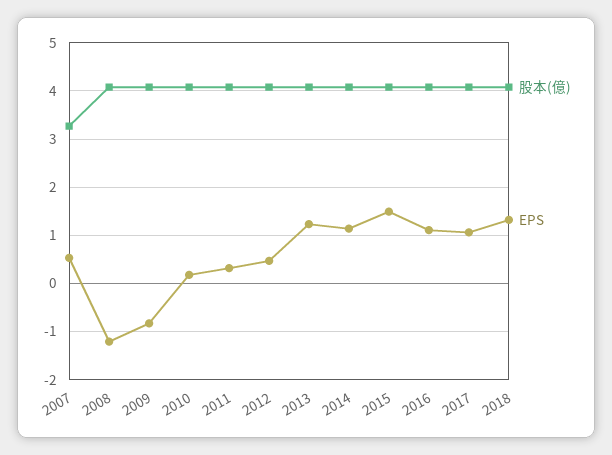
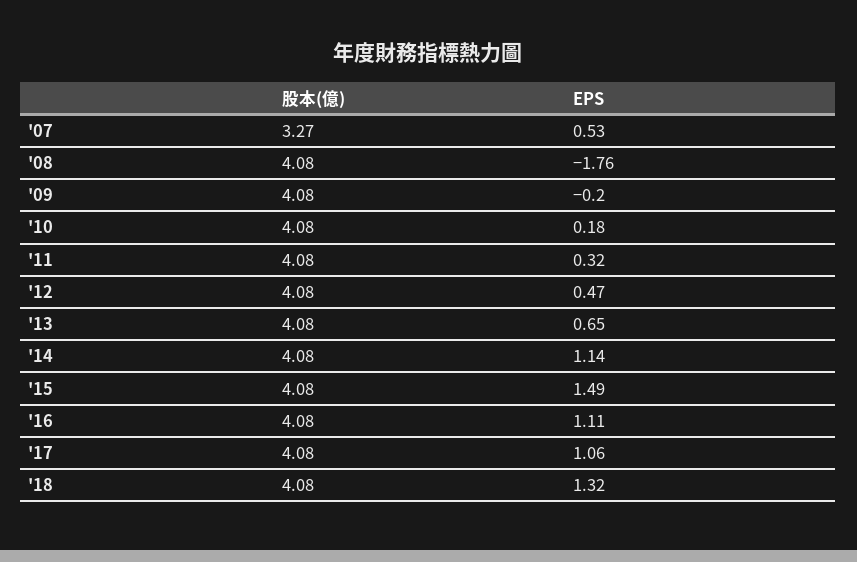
  {
    "股本(億)": {
      "2007": 3.27,
      "2008": 4.08,
      "2009": 4.08,
      "2010": 4.08,
      "2011": 4.08,
      "2012": 4.08,
      "2013": 4.08,
      "2014": 4.08,
      "2015": 4.08,
      "2016": 4.08,
      "2017": 4.08,
      "2018": 4.08
    },
    "EPS": {
      "2007": 0.53,
-     "2008": -1.2,
+     "2008": -1.76,
-     "2009": -0.8,
+     "2009": -0.2,
      "2010": 0.18,
      "2011": 0.32,
      "2012": 0.47,
-     "2013": 1.2,
+     "2013": 0.65,
      "2014": 1.14,
      "2015": 1.49,
      "2016": 1.11,
      "2017": 1.06,
      "2018": 1.32
    }
  }

